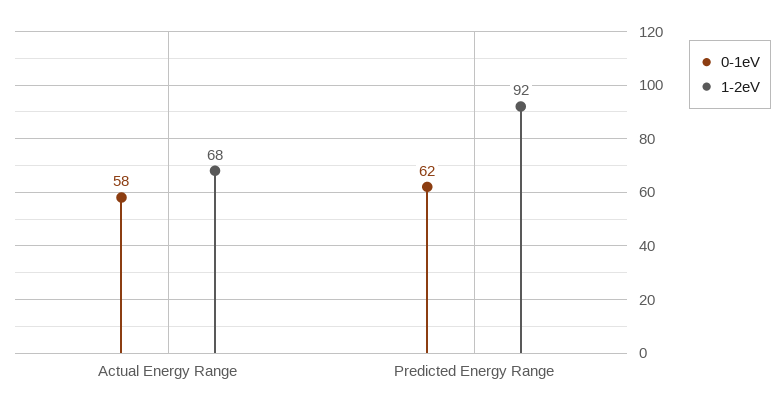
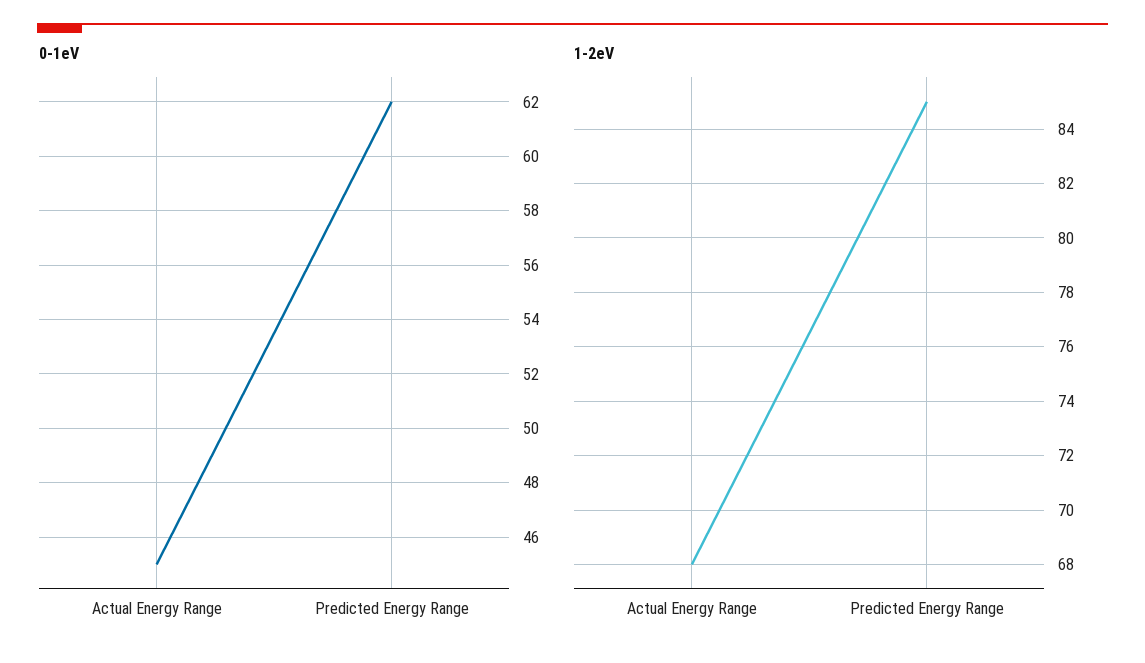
  {
    "0-1eV": {
-     "Actual Energy Range": 58,
+     "Actual Energy Range": 45,
      "Predicted Energy Range": 62
    },
    "1-2eV": {
      "Actual Energy Range": 68,
-     "Predicted Energy Range": 92
+     "Predicted Energy Range": 85
    }
  }

